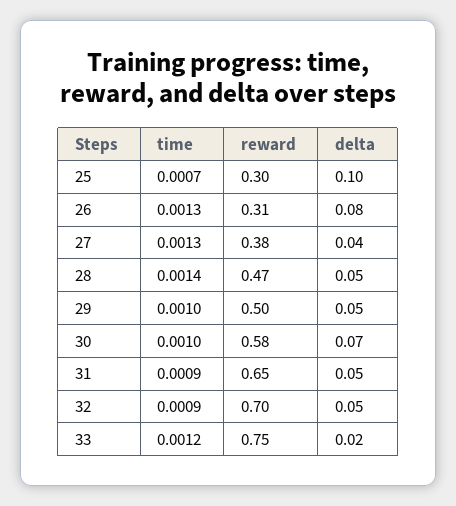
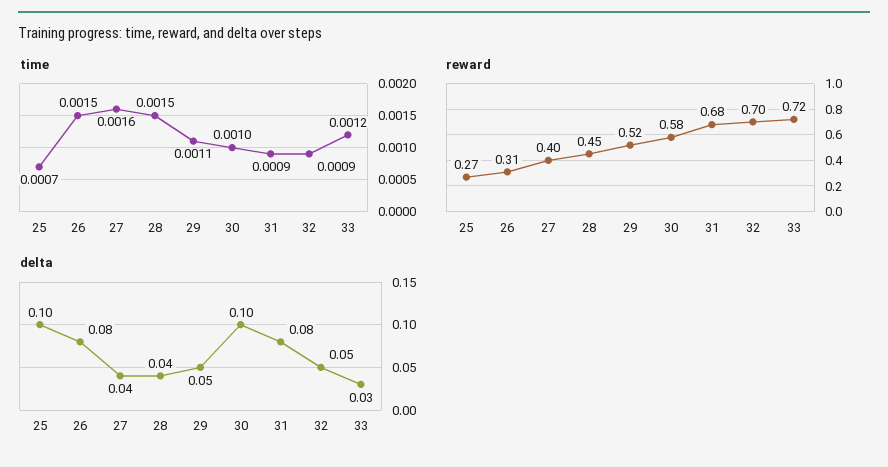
  {
    "time": {
      "25": 0.0007,
-     "26": 0.0013,
+     "26": 0.0015,
-     "27": 0.0013,
+     "27": 0.0016,
-     "28": 0.0014,
+     "28": 0.0015,
-     "29": 0.001,
+     "29": 0.0011,
      "30": 0.001,
      "31": 0.0009,
      "32": 0.0009,
      "33": 0.0012
    },
    "reward": {
-     "25": 0.3,
+     "25": 0.27,
      "26": 0.31,
-     "27": 0.38,
+     "27": 0.4,
-     "28": 0.47,
+     "28": 0.45,
-     "29": 0.5,
+     "29": 0.52,
      "30": 0.58,
-     "31": 0.65,
+     "31": 0.68,
      "32": 0.7,
-     "33": 0.75
+     "33": 0.72
    },
    "delta": {
      "25": 0.1,
      "26": 0.08,
      "27": 0.04,
-     "28": 0.05,
+     "28": 0.04,
      "29": 0.05,
-     "30": 0.07,
+     "30": 0.1,
-     "31": 0.05,
+     "31": 0.08,
      "32": 0.05,
-     "33": 0.02
+     "33": 0.03
    }
  }

